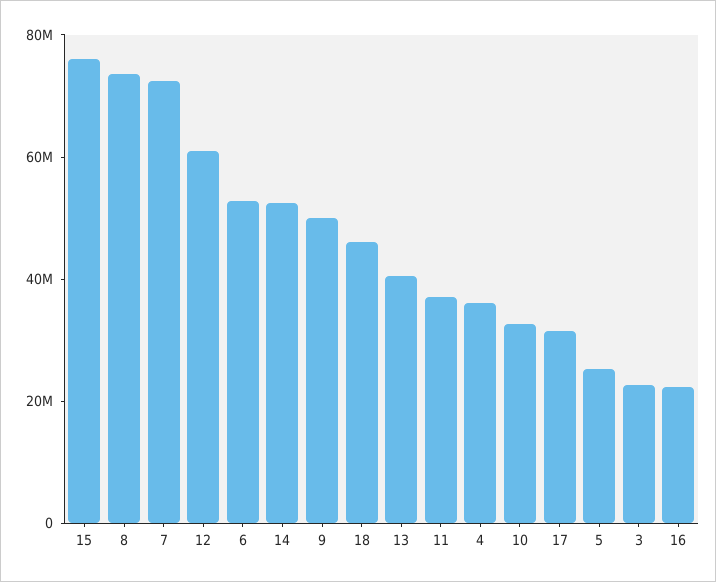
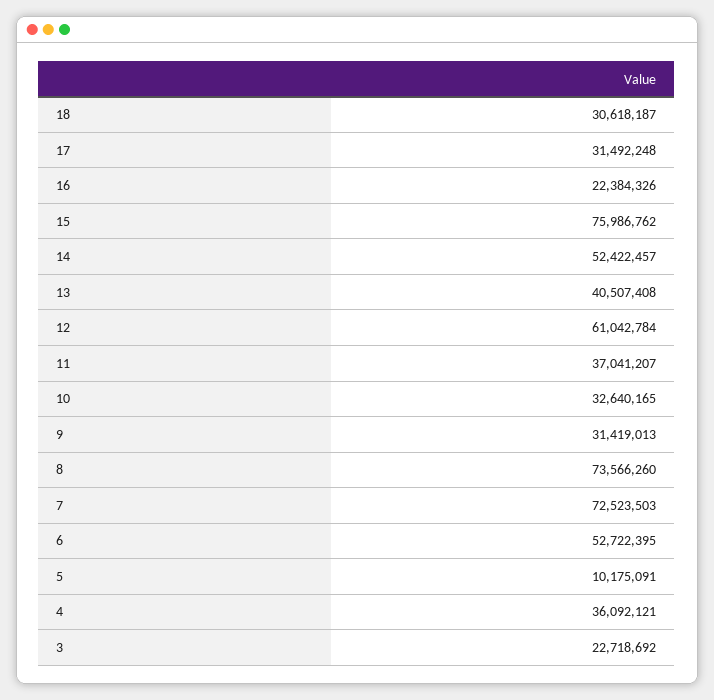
  {
    "15": 75986762,
    "8": 73566260,
    "7": 72523503,
    "12": 61042784,
    "6": 52722395,
    "14": 52422457,
-   "9": 50000000,
+   "9": 31419013,
-   "18": 45000000,
+   "18": 30618187,
    "13": 40507408,
    "11": 37041207,
    "4": 36092121,
    "10": 32640165,
    "17": 31492248,
-   "5": 25000000,
+   "5": 10175091,
    "3": 22718692,
    "16": 22384326
  }

